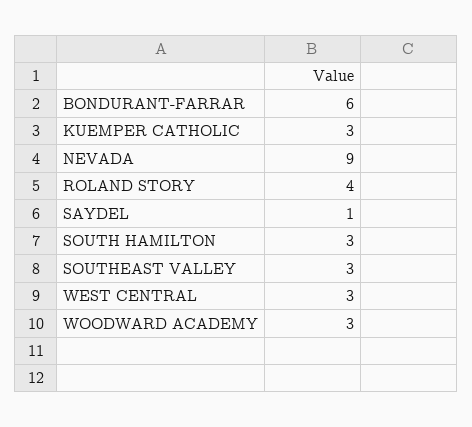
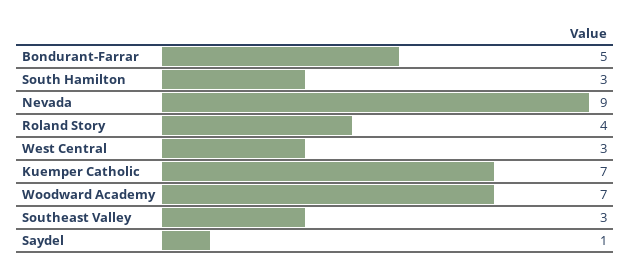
  {
-   "BONDURANT-FARRAR": 6,
+   "BONDURANT-FARRAR": 5,
-   "KUEMPER CATHOLIC": 3,
+   "KUEMPER CATHOLIC": 7,
    "NEVADA": 9,
    "ROLAND STORY": 4,
    "SAYDEL": 1,
    "SOUTH HAMILTON": 3,
    "SOUTHEAST VALLEY": 3,
    "WEST CENTRAL": 3,
-   "WOODWARD ACADEMY": 3
+   "WOODWARD ACADEMY": 7
  }

